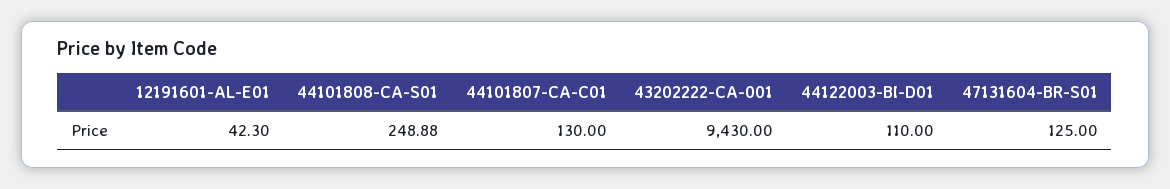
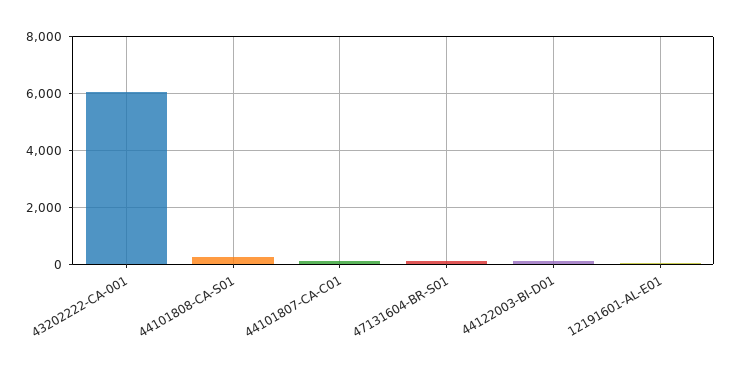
  {
    "12191601-AL-E01": 42.3,
    "44101808-CA-S01": 248.88,
    "44101807-CA-C01": 130,
-   "43202222-CA-001": 9430,
+   "43202222-CA-001": 6000,
    "44122003-BI-D01": 110,
    "47131604-BR-S01": 125
  }

